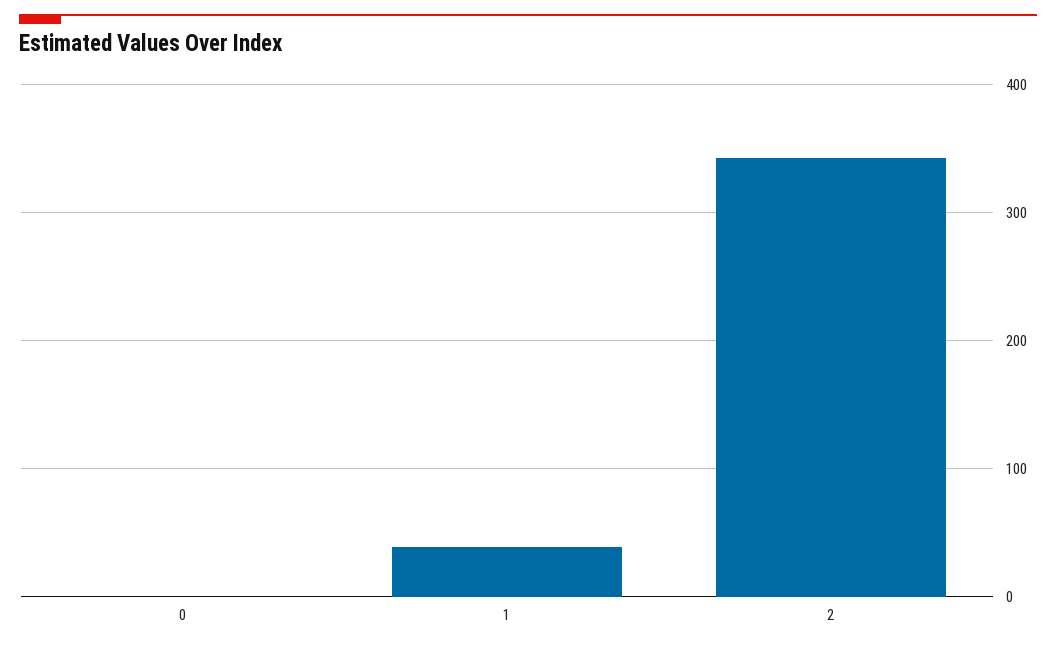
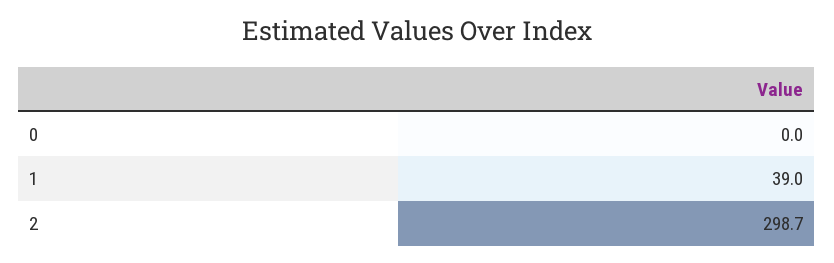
  {
    "0": 0,
    "1": 39,
-   "2": 340
+   "2": 298.7
  }

